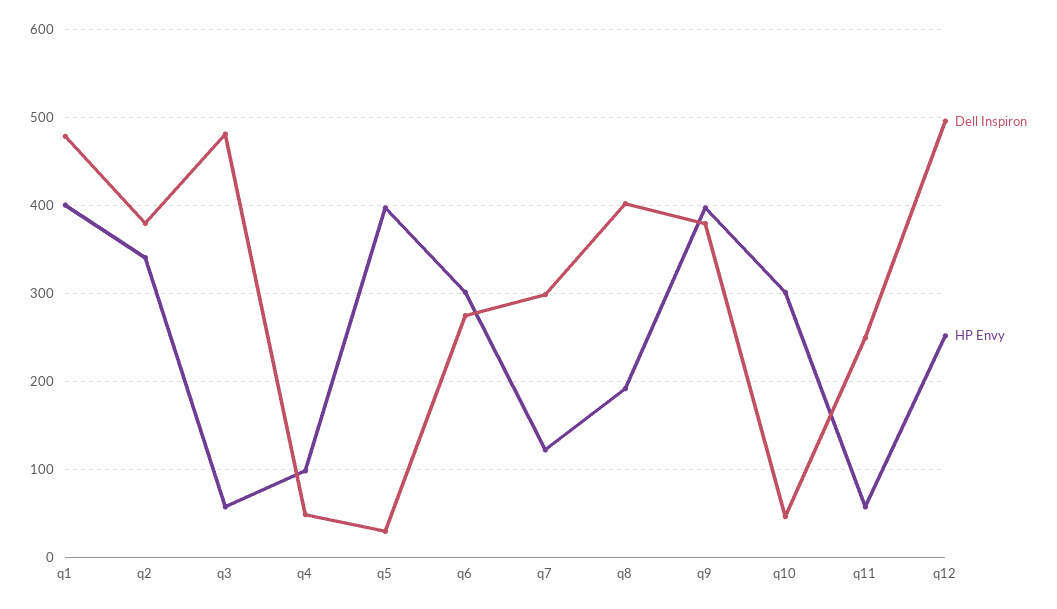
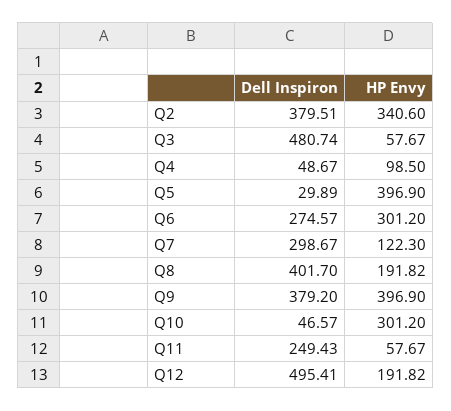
  {
    "Dell Inspiron": {
-     "q1": 480,
      "q2": 379.51,
      "q3": 480.74,
      "q4": 48.67,
      "q5": 29.89,
      "q6": 274.57,
      "q7": 298.67,
      "q8": 401.7,
      "q9": 379.2,
      "q10": 46.57,
      "q11": 249.43,
      "q12": 495.41
    },
    "HP Envy": {
-     "q1": 400,
      "q2": 340.6,
      "q3": 57.67,
      "q4": 98.5,
      "q5": 396.9,
      "q6": 301.2,
      "q7": 122.3,
      "q8": 191.82,
      "q9": 396.9,
      "q10": 301.2,
      "q11": 57.67,
-     "q12": 250
+     "q12": 191.82
    }
  }

